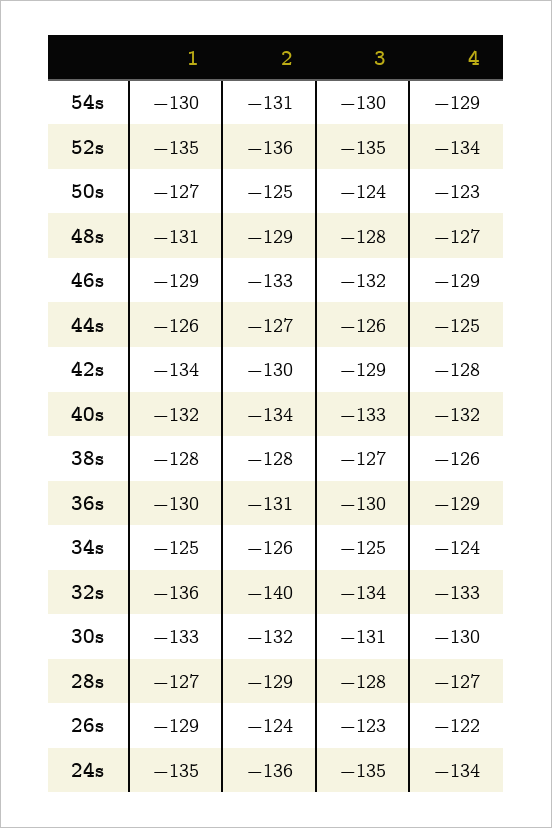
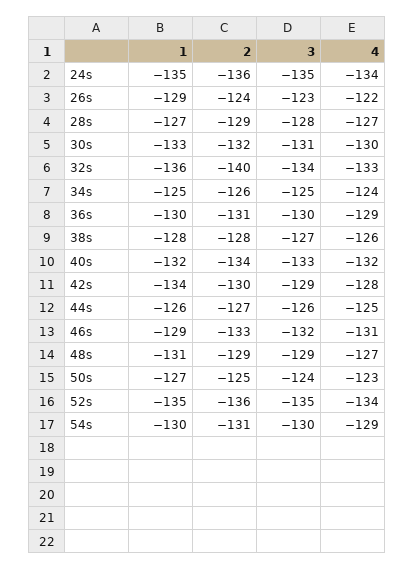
  {
    "1": {
      "54s": -130,
      "52s": -135,
      "50s": -127,
      "48s": -131,
      "46s": -129,
      "44s": -126,
      "42s": -134,
      "40s": -132,
      "38s": -128,
      "36s": -130,
      "34s": -125,
      "32s": -136,
      "30s": -133,
      "28s": -127,
      "26s": -129,
      "24s": -135
    },
    "2": {
      "54s": -131,
      "52s": -136,
      "50s": -125,
      "48s": -129,
      "46s": -133,
      "44s": -127,
      "42s": -130,
      "40s": -134,
      "38s": -128,
      "36s": -131,
      "34s": -126,
      "32s": -140,
      "30s": -132,
      "28s": -129,
      "26s": -124,
      "24s": -136
    },
    "3": {
      "54s": -130,
      "52s": -135,
      "50s": -124,
-     "48s": -128,
+     "48s": -129,
      "46s": -132,
      "44s": -126,
      "42s": -129,
      "40s": -133,
      "38s": -127,
      "36s": -130,
      "34s": -125,
      "32s": -134,
      "30s": -131,
      "28s": -128,
      "26s": -123,
      "24s": -135
    },
    "4": {
      "54s": -129,
      "52s": -134,
      "50s": -123,
      "48s": -127,
-     "46s": -129,
+     "46s": -131,
      "44s": -125,
      "42s": -128,
      "40s": -132,
      "38s": -126,
      "36s": -129,
      "34s": -124,
      "32s": -133,
      "30s": -130,
      "28s": -127,
      "26s": -122,
      "24s": -134
    }
  }

